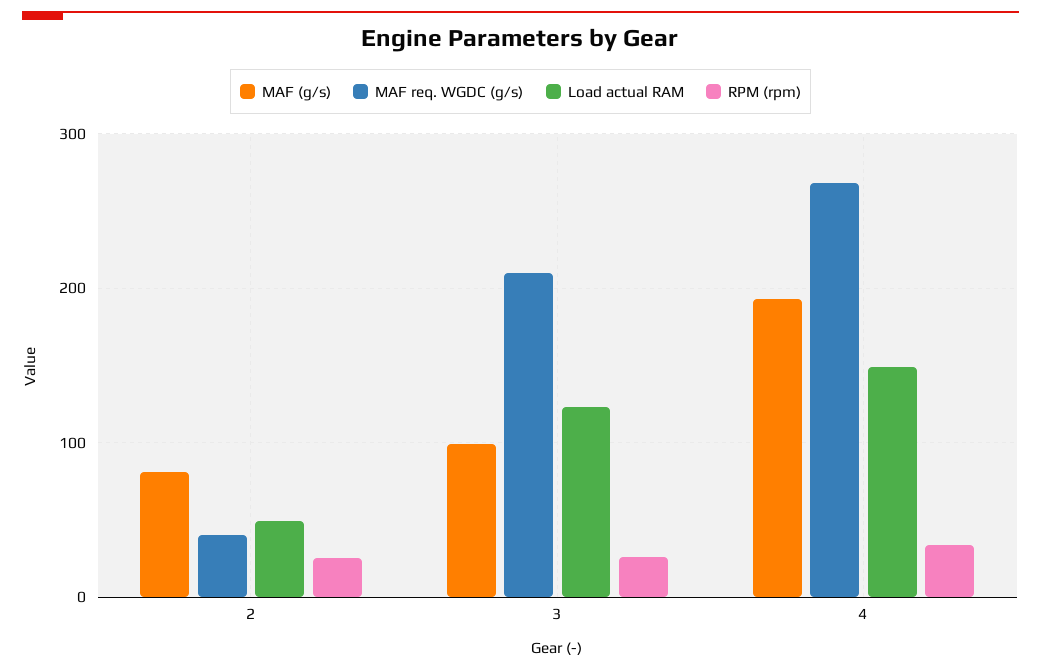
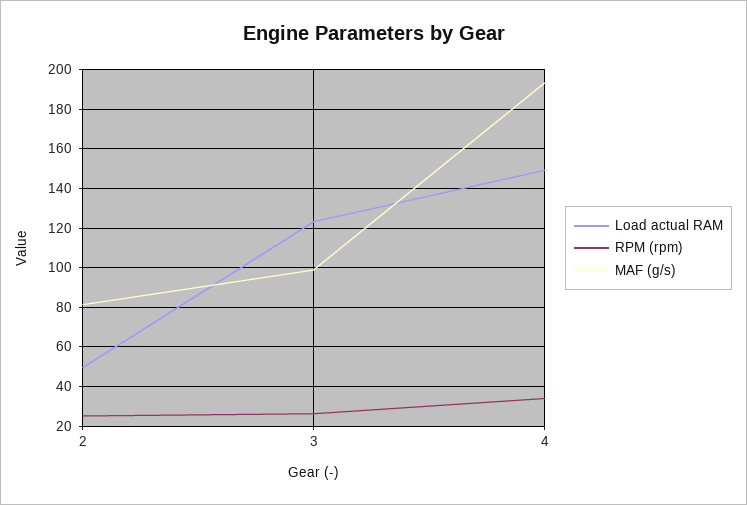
  {
    "MAF (g/s)": {
      "2": 80,
      "3": 100,
      "4": 195
    },
-   "MAF req. WGDC (g/s)": {
-     "2": 40,
-     "3": 210,
-     "4": 270
-   },
    "Load actual RAM": {
      "2": 50,
      "3": 125,
      "4": 150
    },
    "RPM (rpm)": {
      "2": 25,
      "3": 25,
      "4": 35
    }
  }

